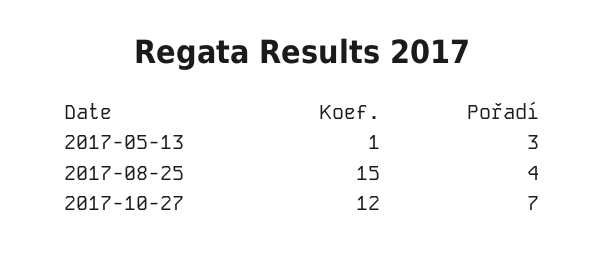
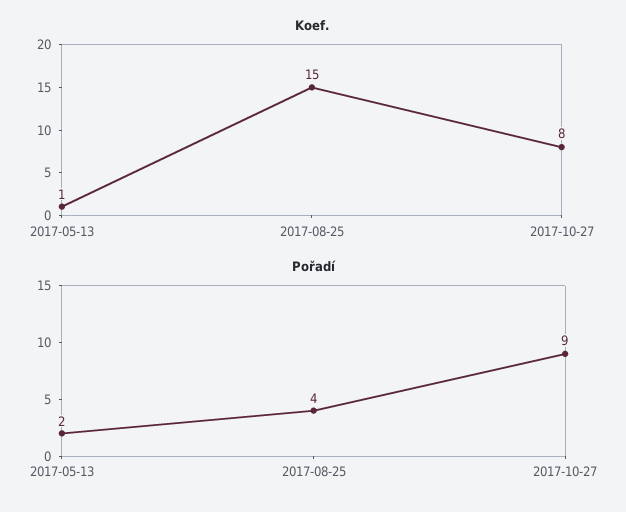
  {
    "Koef.": {
      "2017-05-13": 1,
      "2017-08-25": 15,
-     "2017-10-27": 12
+     "2017-10-27": 8
    },
    "Pořadí": {
-     "2017-05-13": 3,
+     "2017-05-13": 2,
      "2017-08-25": 4,
-     "2017-10-27": 7
+     "2017-10-27": 9
    }
  }

